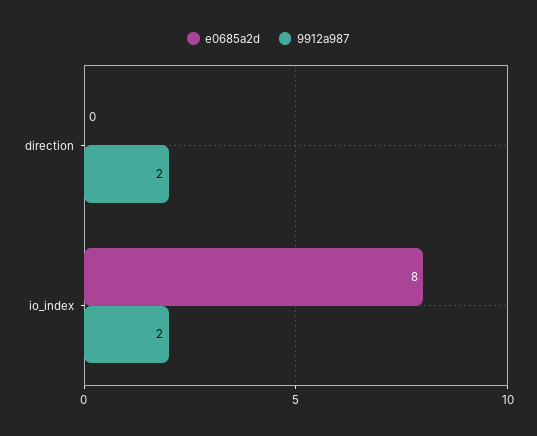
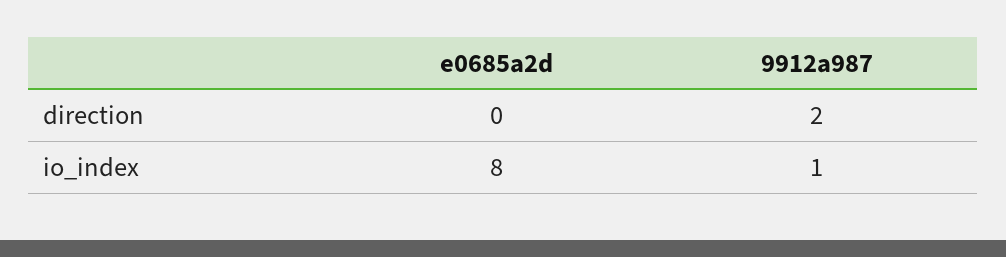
  {
    "e0685a2d": {
      "direction": 0,
      "io_index": 8
    },
    "9912a987": {
      "direction": 2,
-     "io_index": 2
+     "io_index": 1
    }
  }

